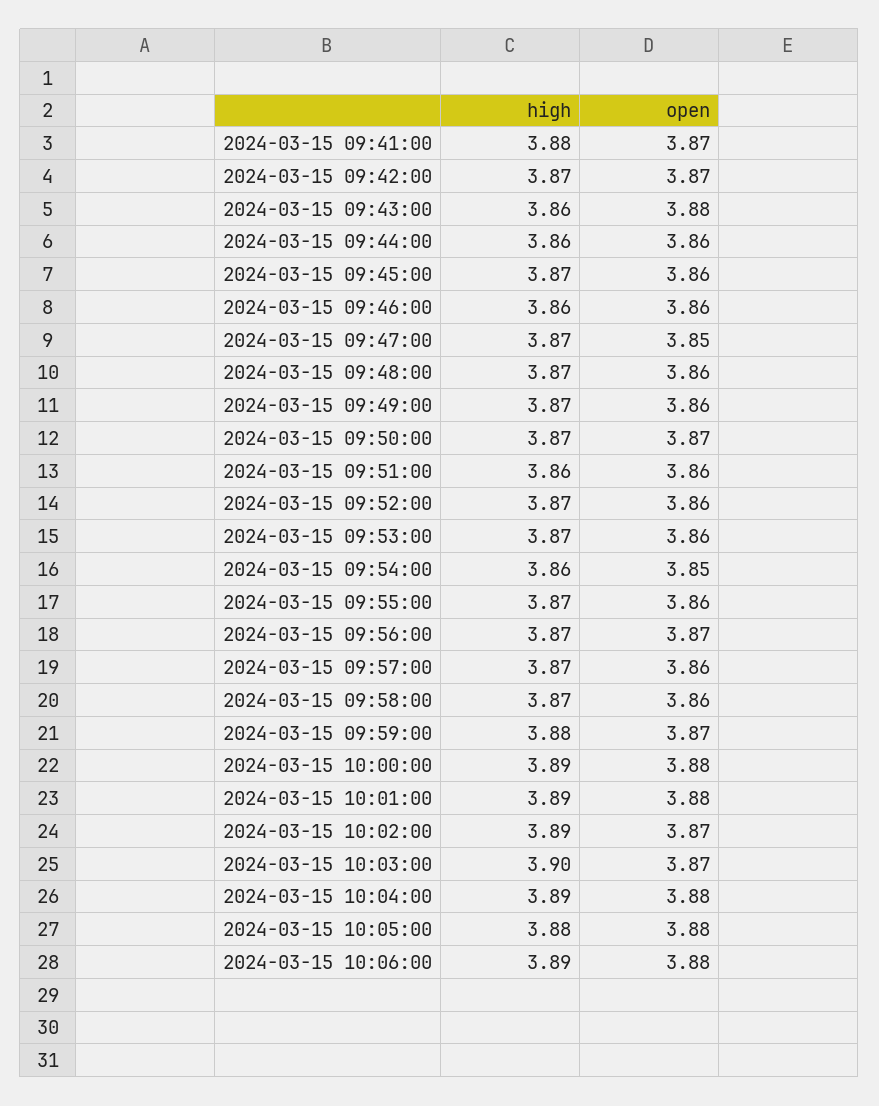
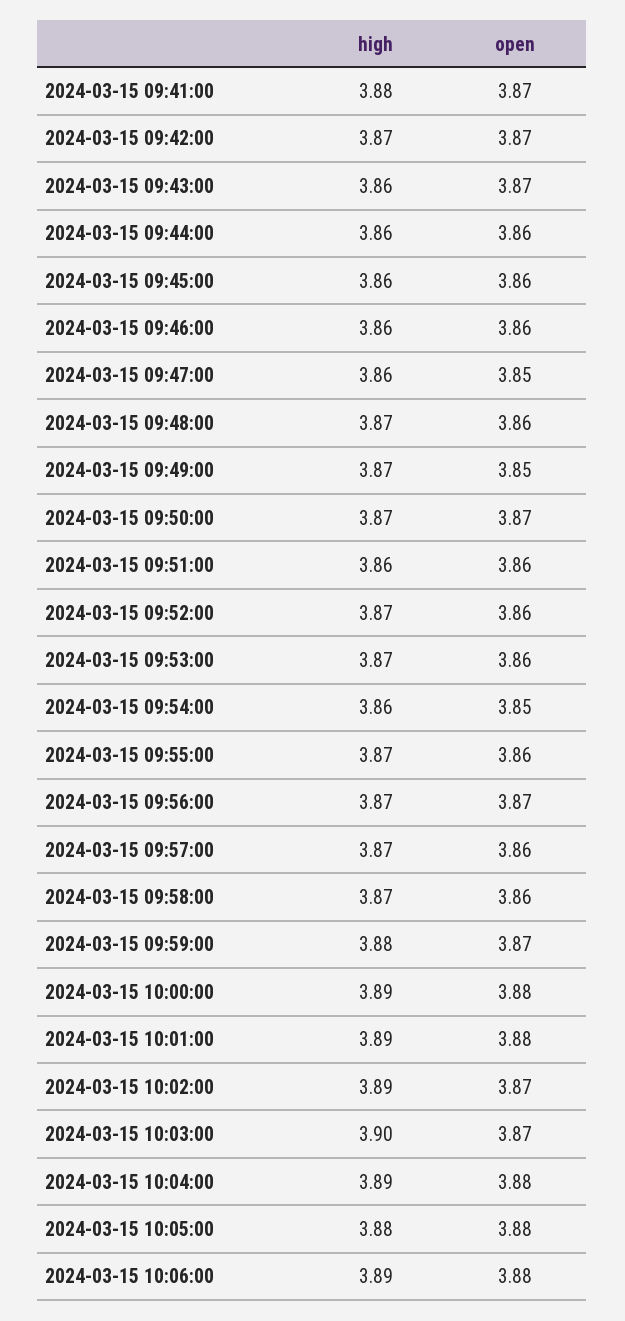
  {
    "high": {
      "2024-03-15 09:41:00": 3.88,
      "2024-03-15 09:42:00": 3.87,
      "2024-03-15 09:43:00": 3.86,
      "2024-03-15 09:44:00": 3.86,
-     "2024-03-15 09:45:00": 3.87,
+     "2024-03-15 09:45:00": 3.86,
      "2024-03-15 09:46:00": 3.86,
-     "2024-03-15 09:47:00": 3.87,
+     "2024-03-15 09:47:00": 3.86,
      "2024-03-15 09:48:00": 3.87,
      "2024-03-15 09:49:00": 3.87,
      "2024-03-15 09:50:00": 3.87,
      "2024-03-15 09:51:00": 3.86,
      "2024-03-15 09:52:00": 3.87,
      "2024-03-15 09:53:00": 3.87,
      "2024-03-15 09:54:00": 3.86,
      "2024-03-15 09:55:00": 3.87,
      "2024-03-15 09:56:00": 3.87,
      "2024-03-15 09:57:00": 3.87,
      "2024-03-15 09:58:00": 3.87,
      "2024-03-15 09:59:00": 3.88,
      "2024-03-15 10:00:00": 3.89,
      "2024-03-15 10:01:00": 3.89,
      "2024-03-15 10:02:00": 3.89,
      "2024-03-15 10:03:00": 3.9,
      "2024-03-15 10:04:00": 3.89,
      "2024-03-15 10:05:00": 3.88,
      "2024-03-15 10:06:00": 3.89
    },
    "open": {
      "2024-03-15 09:41:00": 3.87,
      "2024-03-15 09:42:00": 3.87,
-     "2024-03-15 09:43:00": 3.88,
+     "2024-03-15 09:43:00": 3.87,
      "2024-03-15 09:44:00": 3.86,
      "2024-03-15 09:45:00": 3.86,
      "2024-03-15 09:46:00": 3.86,
      "2024-03-15 09:47:00": 3.85,
      "2024-03-15 09:48:00": 3.86,
-     "2024-03-15 09:49:00": 3.86,
+     "2024-03-15 09:49:00": 3.85,
      "2024-03-15 09:50:00": 3.87,
      "2024-03-15 09:51:00": 3.86,
      "2024-03-15 09:52:00": 3.86,
      "2024-03-15 09:53:00": 3.86,
      "2024-03-15 09:54:00": 3.85,
      "2024-03-15 09:55:00": 3.86,
      "2024-03-15 09:56:00": 3.87,
      "2024-03-15 09:57:00": 3.86,
      "2024-03-15 09:58:00": 3.86,
      "2024-03-15 09:59:00": 3.87,
      "2024-03-15 10:00:00": 3.88,
      "2024-03-15 10:01:00": 3.88,
      "2024-03-15 10:02:00": 3.87,
      "2024-03-15 10:03:00": 3.87,
      "2024-03-15 10:04:00": 3.88,
      "2024-03-15 10:05:00": 3.88,
      "2024-03-15 10:06:00": 3.88
    }
  }

